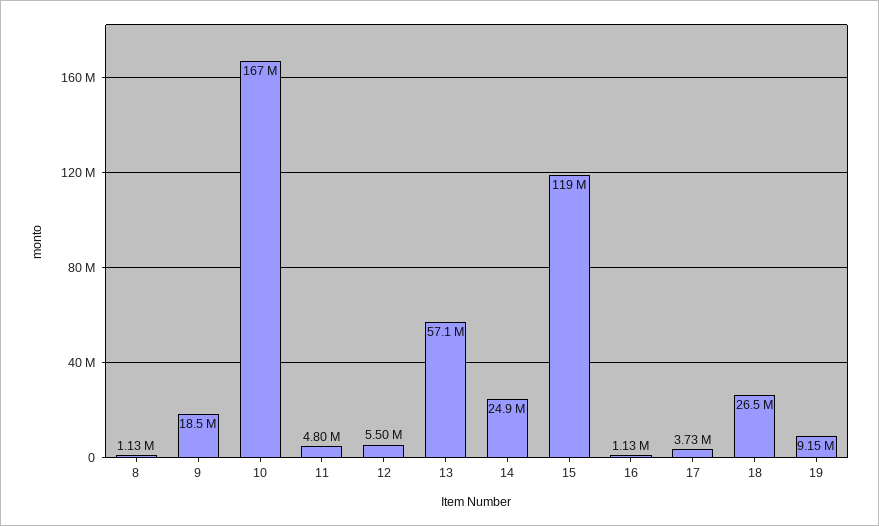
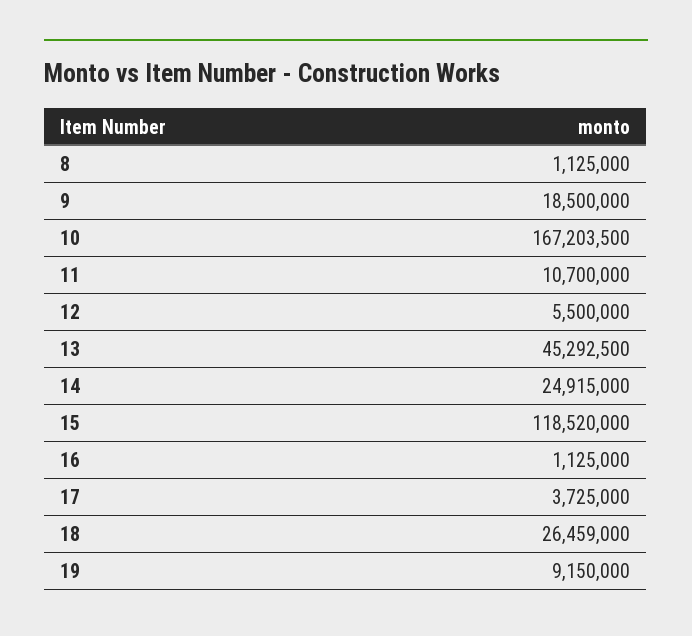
  {
    "8": 1125000,
    "9": 18500000,
    "10": 167203500,
-   "11": 4800000,
+   "11": 10700000,
    "12": 5500000,
-   "13": 57100000,
+   "13": 45292500,
    "14": 24915000,
    "15": 118520000,
    "16": 1125000,
    "17": 3725000,
    "18": 26459000,
    "19": 9150000
  }

